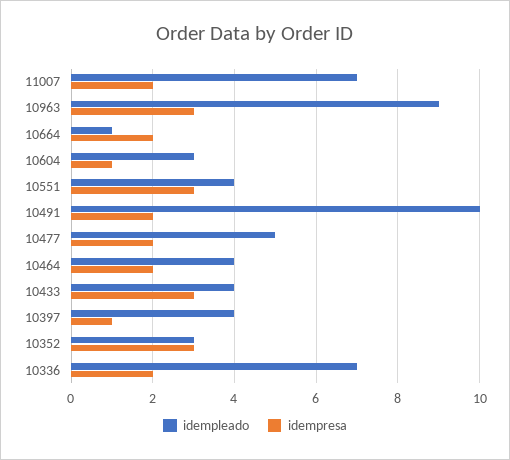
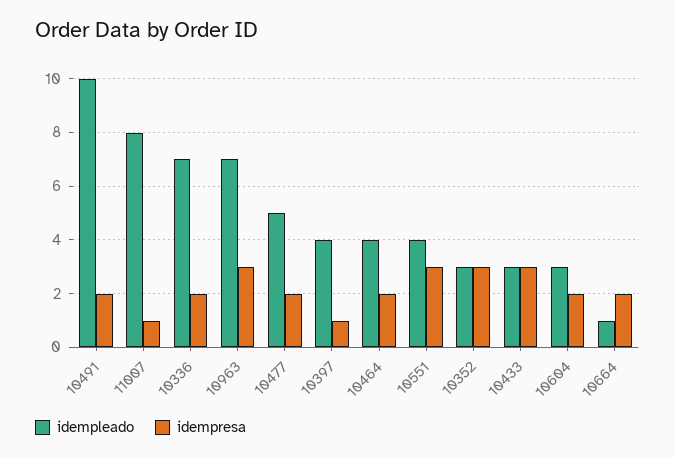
  {
    "idempleado": {
-     "11007": 7,
+     "11007": 8,
-     "10963": 9,
+     "10963": 7,
      "10664": 1,
      "10604": 3,
      "10551": 4,
      "10491": 10,
      "10477": 5,
      "10464": 4,
-     "10433": 4,
+     "10433": 3,
      "10397": 4,
      "10352": 3,
      "10336": 7
    },
    "idempresa": {
-     "11007": 2,
+     "11007": 1,
      "10963": 3,
      "10664": 2,
-     "10604": 1,
+     "10604": 2,
      "10551": 3,
      "10491": 2,
      "10477": 2,
      "10464": 2,
      "10433": 3,
      "10397": 1,
      "10352": 3,
      "10336": 2
    }
  }

